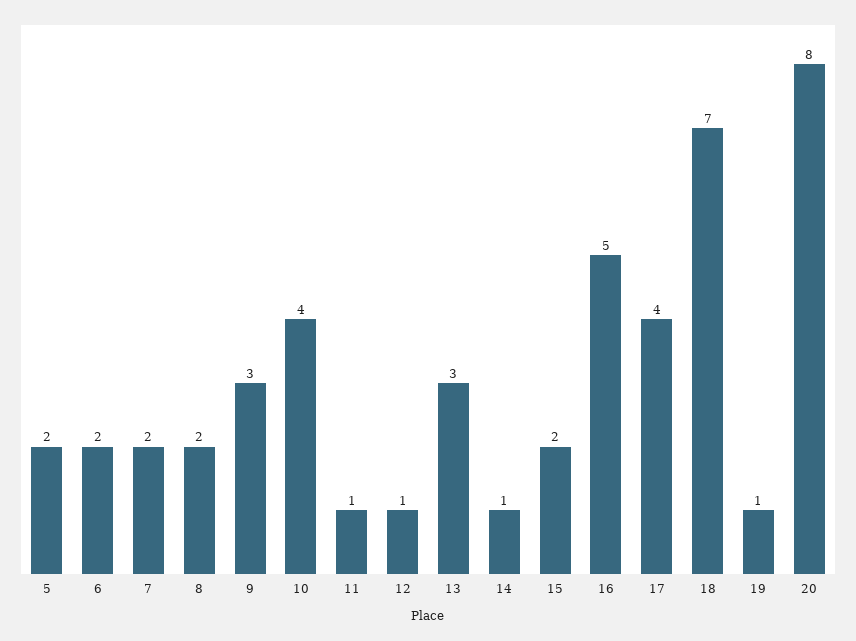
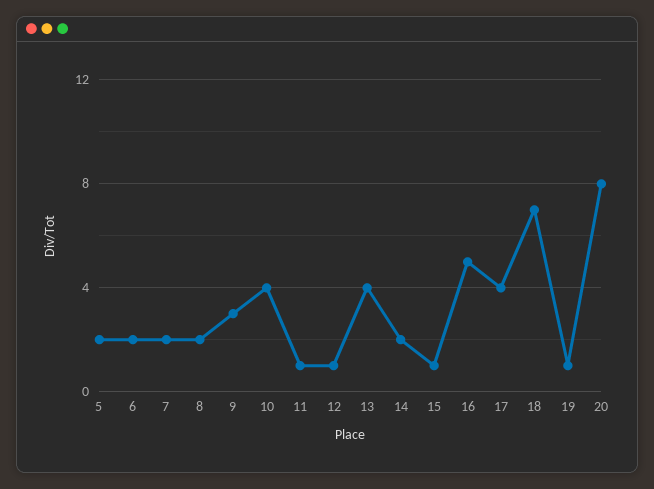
  {
    "5": 2,
    "6": 2,
    "7": 2,
    "8": 2,
    "9": 3,
    "10": 4,
    "11": 1,
    "12": 1,
-   "13": 3,
+   "13": 4,
-   "14": 1,
+   "14": 2,
-   "15": 2,
+   "15": 1,
    "16": 5,
    "17": 4,
    "18": 7,
    "19": 1,
    "20": 8
  }

